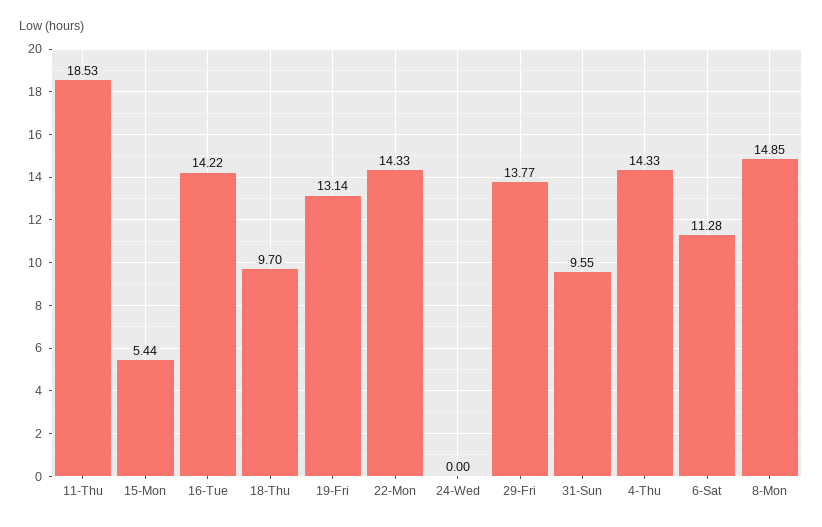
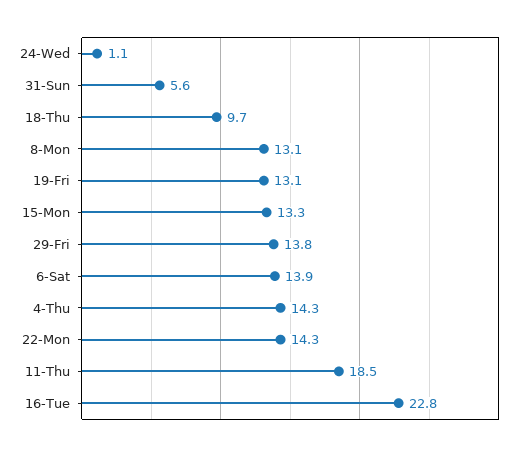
  {
    "11-Thu": 18.53,
-   "15-Mon": 5.44,
+   "15-Mon": 13.3,
-   "16-Tue": 14.22,
+   "16-Tue": 22.8,
    "18-Thu": 9.7,
    "19-Fri": 13.14,
    "22-Mon": 14.33,
-   "24-Wed": 0,
+   "24-Wed": 1.1,
    "29-Fri": 13.77,
-   "31-Sun": 9.55,
+   "31-Sun": 5.6,
    "4-Thu": 14.33,
-   "6-Sat": 11.28,
+   "6-Sat": 13.9,
-   "8-Mon": 14.85
+   "8-Mon": 13.1
  }

